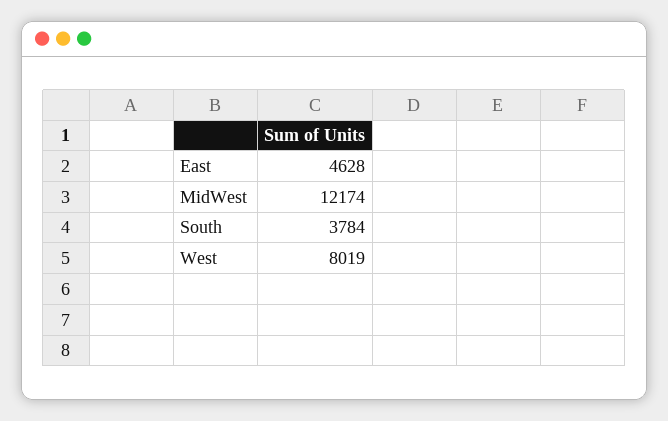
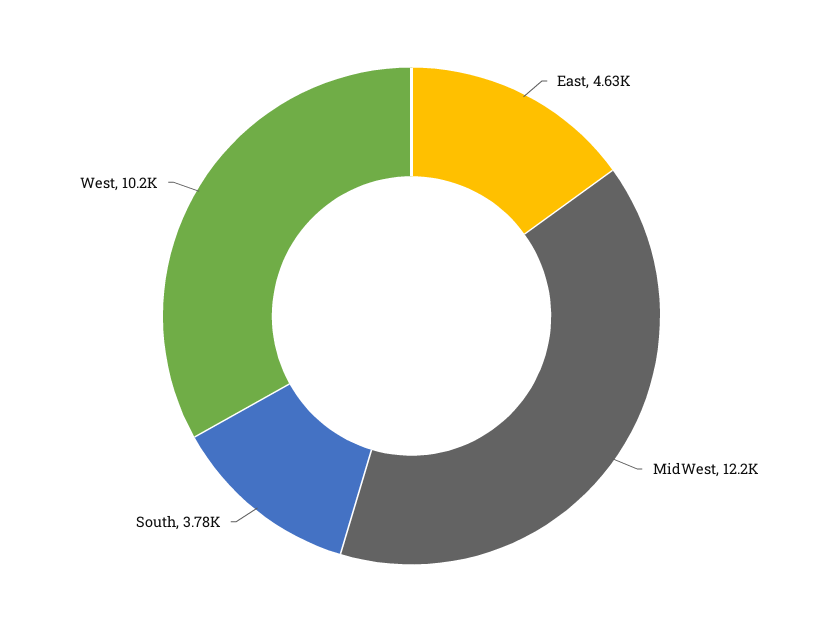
  {
    "East": 4628,
    "MidWest": 12174,
    "South": 3784,
-   "West": 8019
+   "West": 10200
  }

